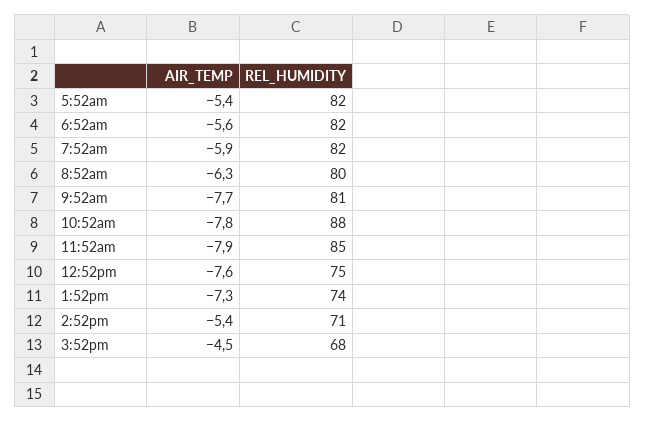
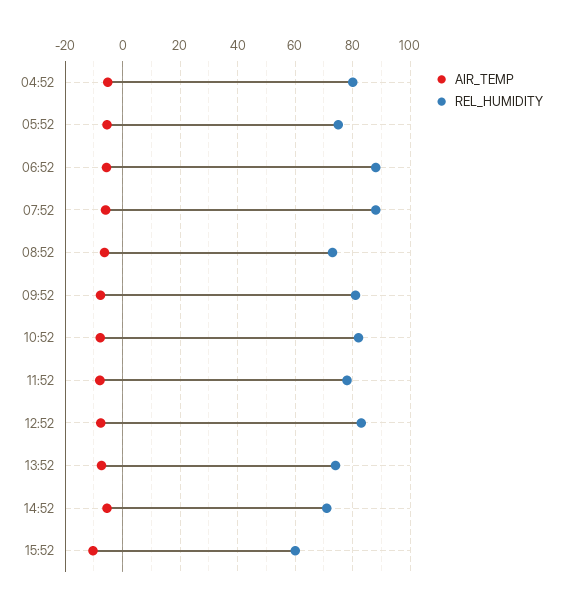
  {
    "AIR_TEMP": {
      "5:52am": -5.4,
      "6:52am": -5.6,
      "7:52am": -5.9,
      "8:52am": -6.3,
      "9:52am": -7.7,
      "10:52am": -7.8,
      "11:52am": -7.9,
      "12:52pm": -7.6,
      "1:52pm": -7.3,
      "2:52pm": -5.4,
-     "3:52pm": -4.5
+     "3:52pm": -10,
+     "04:52": -5
    },
    "REL_HUMIDITY": {
-     "5:52am": 82,
+     "5:52am": 75,
-     "6:52am": 82,
+     "6:52am": 87.5,
-     "7:52am": 82,
+     "7:52am": 87.5,
-     "8:52am": 80,
+     "8:52am": 72.5,
      "9:52am": 81,
-     "10:52am": 88,
+     "10:52am": 82.5,
-     "11:52am": 85,
+     "11:52am": 77.5,
-     "12:52pm": 75,
+     "12:52pm": 82.5,
      "1:52pm": 74,
      "2:52pm": 71,
-     "3:52pm": 68
+     "3:52pm": 60,
+     "04:52": 80
    }
  }

